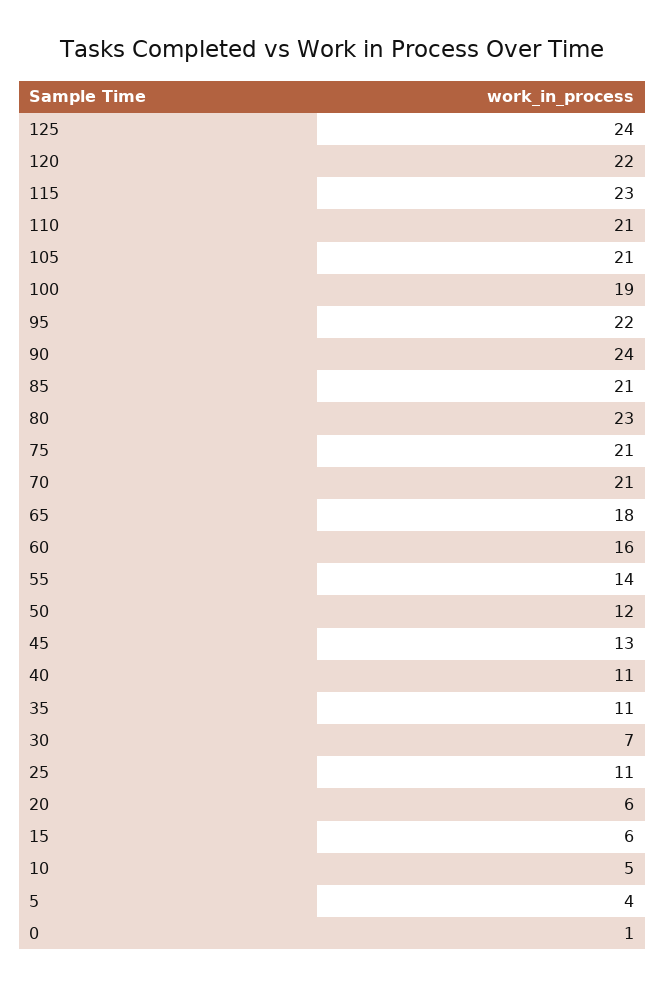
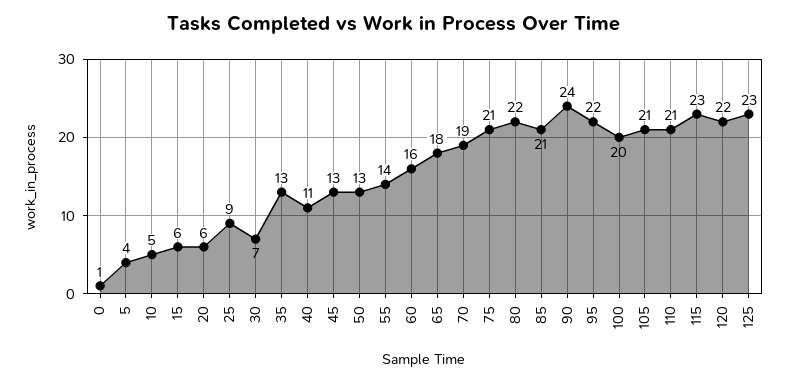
  {
-   "125": 24,
+   "125": 23,
    "120": 22,
    "115": 23,
    "110": 21,
    "105": 21,
-   "100": 19,
+   "100": 20,
    "95": 22,
    "90": 24,
    "85": 21,
-   "80": 23,
+   "80": 22,
    "75": 21,
-   "70": 21,
+   "70": 19,
    "65": 18,
    "60": 16,
    "55": 14,
-   "50": 12,
+   "50": 13,
    "45": 13,
    "40": 11,
-   "35": 11,
+   "35": 13,
    "30": 7,
-   "25": 11,
+   "25": 9,
    "20": 6,
    "15": 6,
    "10": 5,
    "5": 4,
    "0": 1
  }

